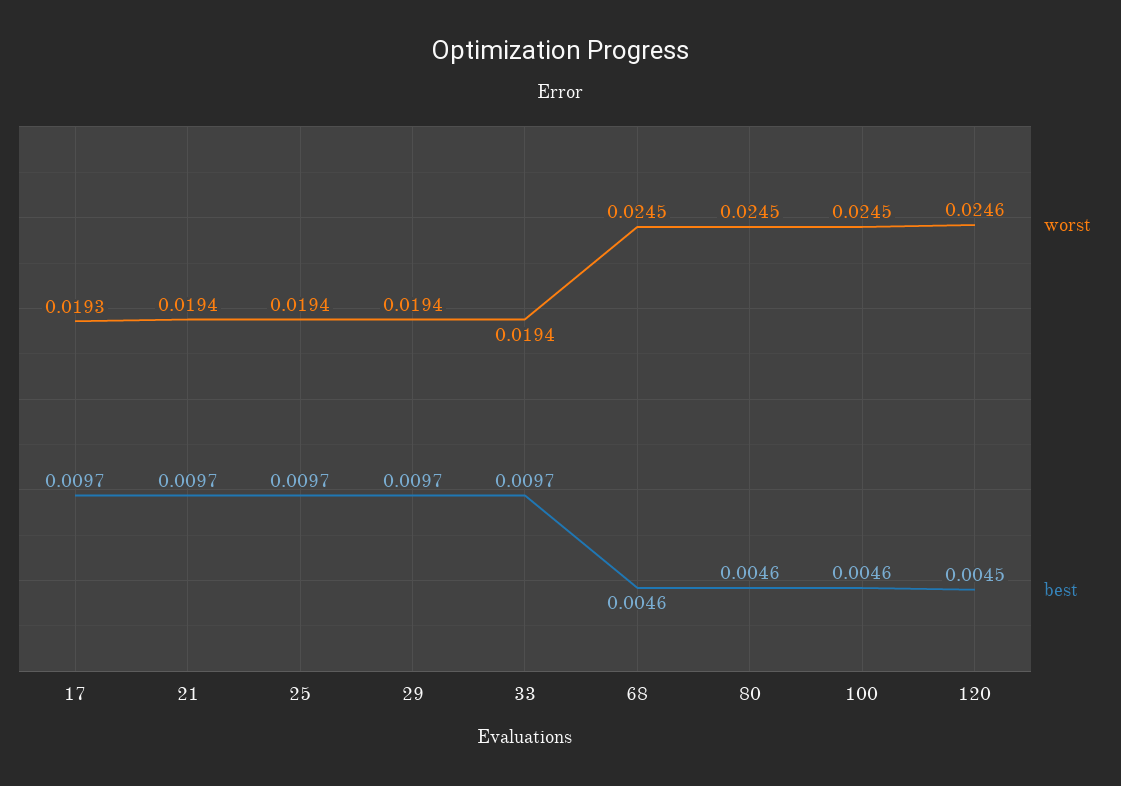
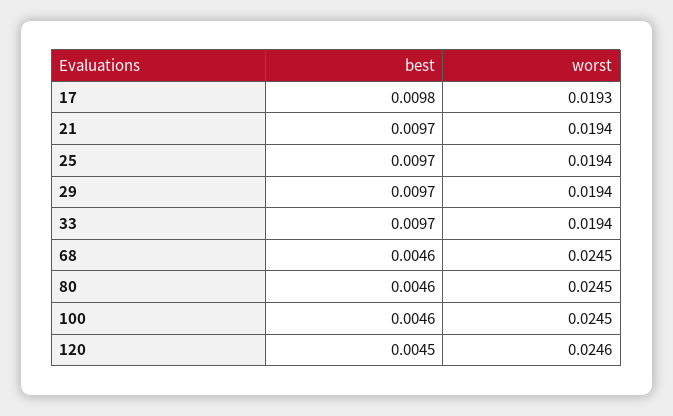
  {
    "worst": {
      "17": 0.0193,
      "21": 0.0194,
      "25": 0.0194,
      "29": 0.0194,
      "33": 0.0194,
      "68": 0.0245,
      "80": 0.0245,
      "100": 0.0245,
      "120": 0.0246
    },
    "best": {
-     "17": 0.0097,
+     "17": 0.0098,
      "21": 0.0097,
      "25": 0.0097,
      "29": 0.0097,
      "33": 0.0097,
      "68": 0.0046,
      "80": 0.0046,
      "100": 0.0046,
      "120": 0.0045
    }
  }

